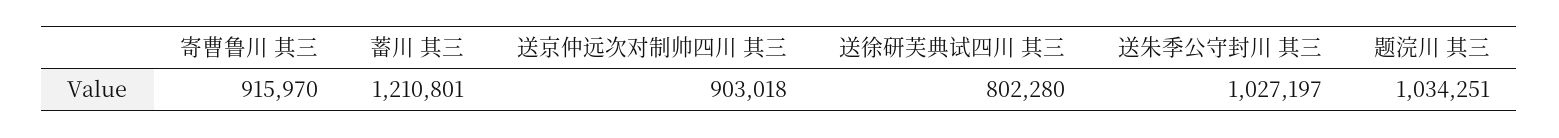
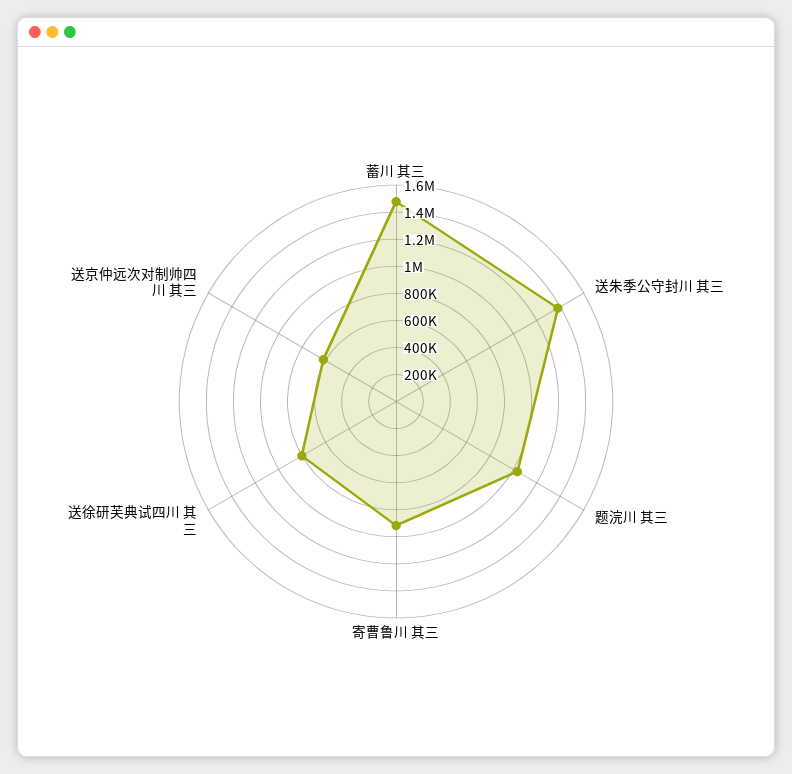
  {
    "寄曹鲁川 其三": 915970,
-   "蓄川 其三": 1210801,
+   "蓄川 其三": 1500000,
-   "送京仲远次对制帅四川 其三": 903018,
+   "送京仲远次对制帅四川 其三": 600000,
    "送徐研芙典试四川 其三": 802280,
-   "送朱季公守封川 其三": 1027197,
+   "送朱季公守封川 其三": 1400000,
    "题浣川 其三": 1034251
  }

